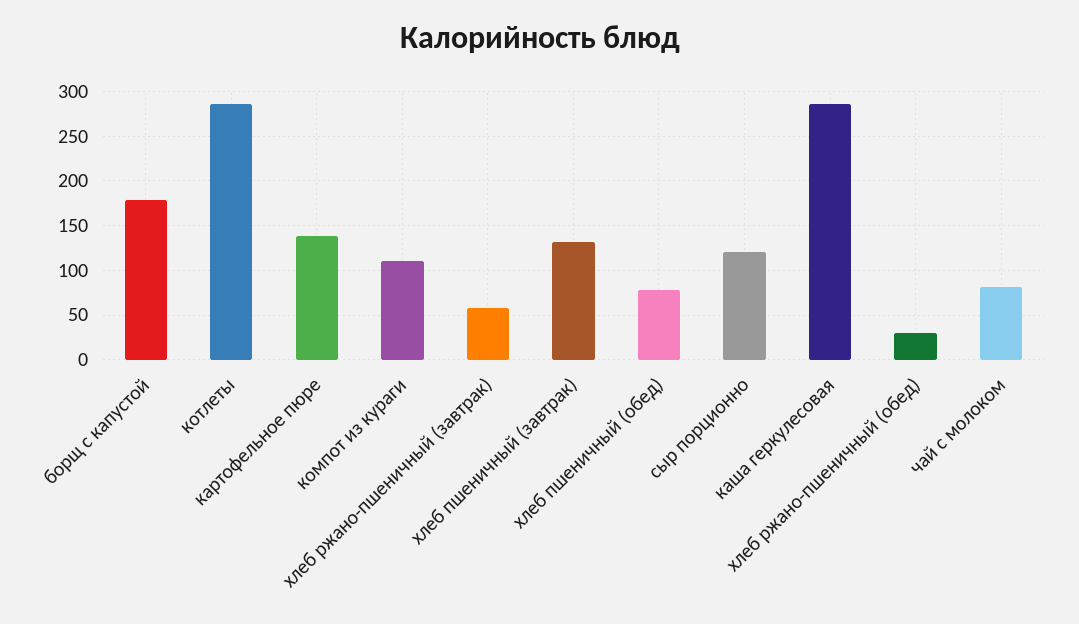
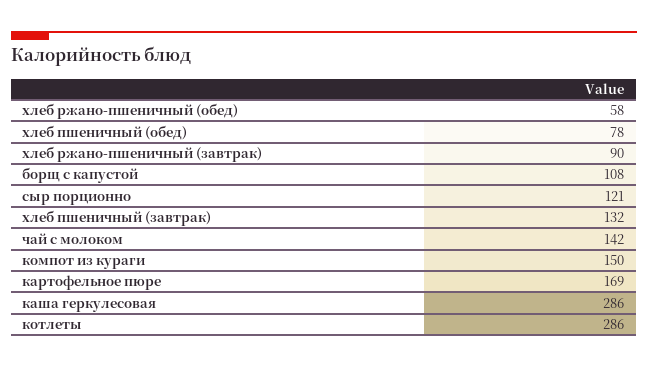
  {
-   "борщ с капустой": 180,
+   "борщ с капустой": 108,
    "котлеты": 286,
-   "картофельное пюре": 140,
+   "картофельное пюре": 169,
-   "компот из кураги": 110,
+   "компот из кураги": 150,
-   "хлеб ржано-пшеничный (завтрак)": 60,
+   "хлеб ржано-пшеничный (завтрак)": 90,
    "хлеб пшеничный (завтрак)": 132,
    "хлеб пшеничный (обед)": 78,
    "сыр порционно": 121,
    "каша геркулесовая": 286,
-   "хлеб ржано-пшеничный (обед)": 30,
+   "хлеб ржано-пшеничный (обед)": 58,
-   "чай с молоком": 80
+   "чай с молоком": 142
  }

